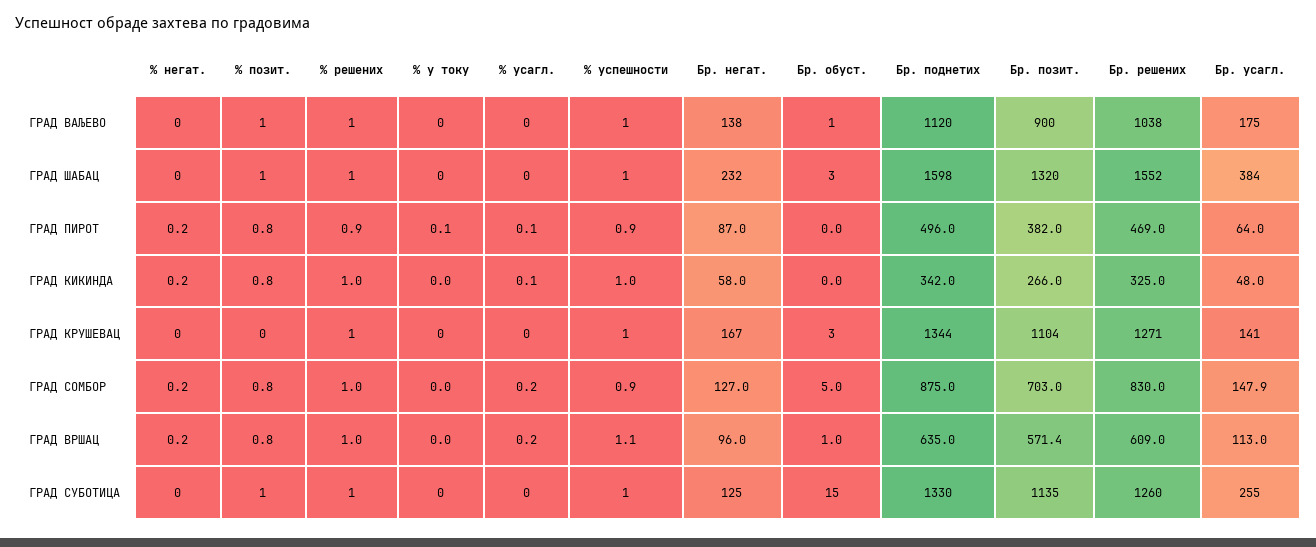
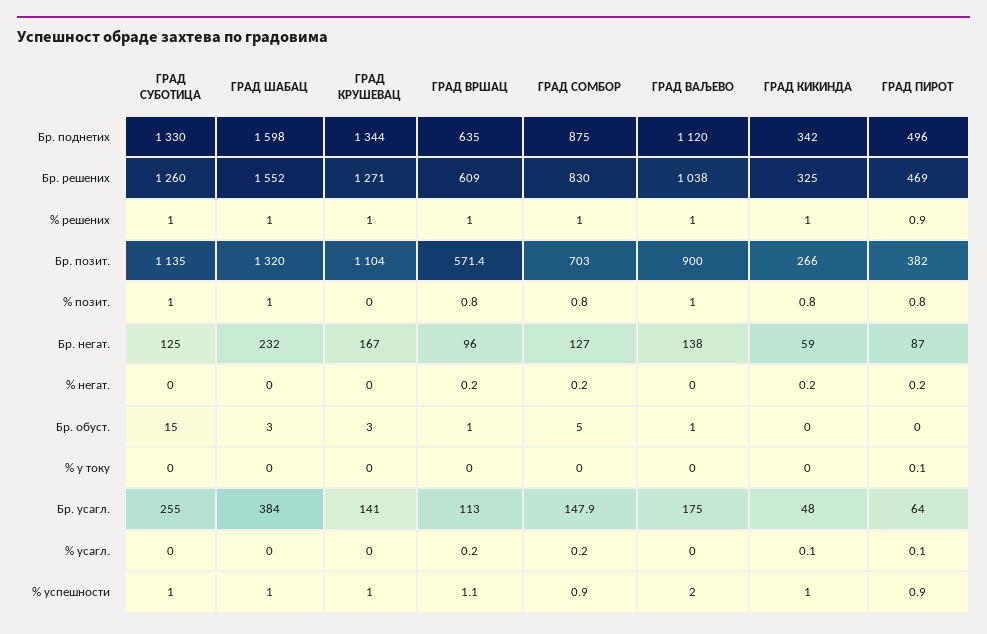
  {
    "% негат.": {
      "ГРАД ВАЉЕВО": 0,
      "ГРАД ШАБАЦ": 0,
      "ГРАД ПИРОТ": 0.2,
      "ГРАД КИКИНДА": 0.2,
      "ГРАД КРУШЕВАЦ": 0,
      "ГРАД СОМБОР": 0.2,
      "ГРАД ВРШАЦ": 0.2,
      "ГРАД СУБОТИЦА": 0
    },
    "% позит.": {
      "ГРАД ВАЉЕВО": 1,
      "ГРАД ШАБАЦ": 1,
      "ГРАД ПИРОТ": 0.8,
      "ГРАД КИКИНДА": 0.8,
      "ГРАД КРУШЕВАЦ": 0,
      "ГРАД СОМБОР": 0.8,
      "ГРАД ВРШАЦ": 0.8,
      "ГРАД СУБОТИЦА": 1
    },
    "% решених": {
      "ГРАД ВАЉЕВО": 1,
      "ГРАД ШАБАЦ": 1,
      "ГРАД ПИРОТ": 0.9,
      "ГРАД КИКИНДА": 1,
      "ГРАД КРУШЕВАЦ": 1,
      "ГРАД СОМБОР": 1,
      "ГРАД ВРШАЦ": 1,
      "ГРАД СУБОТИЦА": 1
    },
    "% у току": {
      "ГРАД ВАЉЕВО": 0,
      "ГРАД ШАБАЦ": 0,
      "ГРАД ПИРОТ": 0.1,
      "ГРАД КИКИНДА": 0,
      "ГРАД КРУШЕВАЦ": 0,
      "ГРАД СОМБОР": 0,
      "ГРАД ВРШАЦ": 0,
      "ГРАД СУБОТИЦА": 0
    },
    "% усагл.": {
      "ГРАД ВАЉЕВО": 0,
      "ГРАД ШАБАЦ": 0,
      "ГРАД ПИРОТ": 0.1,
      "ГРАД КИКИНДА": 0.1,
      "ГРАД КРУШЕВАЦ": 0,
      "ГРАД СОМБОР": 0.2,
      "ГРАД ВРШАЦ": 0.2,
      "ГРАД СУБОТИЦА": 0
    },
    "% успешности": {
-     "ГРАД ВАЉЕВО": 1,
+     "ГРАД ВАЉЕВО": 2,
      "ГРАД ШАБАЦ": 1,
      "ГРАД ПИРОТ": 0.9,
      "ГРАД КИКИНДА": 1,
      "ГРАД КРУШЕВАЦ": 1,
      "ГРАД СОМБОР": 0.9,
      "ГРАД ВРШАЦ": 1.1,
      "ГРАД СУБОТИЦА": 1
    },
    "Бр. негат.": {
      "ГРАД ВАЉЕВО": 138,
      "ГРАД ШАБАЦ": 232,
      "ГРАД ПИРОТ": 87,
-     "ГРАД КИКИНДА": 58,
+     "ГРАД КИКИНДА": 59,
      "ГРАД КРУШЕВАЦ": 167,
      "ГРАД СОМБОР": 127,
      "ГРАД ВРШАЦ": 96,
      "ГРАД СУБОТИЦА": 125
    },
    "Бр. обуст.": {
      "ГРАД ВАЉЕВО": 1,
      "ГРАД ШАБАЦ": 3,
      "ГРАД ПИРОТ": 0,
      "ГРАД КИКИНДА": 0,
      "ГРАД КРУШЕВАЦ": 3,
      "ГРАД СОМБОР": 5,
      "ГРАД ВРШАЦ": 1,
      "ГРАД СУБОТИЦА": 15
    },
    "Бр. поднетих": {
      "ГРАД ВАЉЕВО": 1120,
      "ГРАД ШАБАЦ": 1598,
      "ГРАД ПИРОТ": 496,
      "ГРАД КИКИНДА": 342,
      "ГРАД КРУШЕВАЦ": 1344,
      "ГРАД СОМБОР": 875,
      "ГРАД ВРШАЦ": 635,
      "ГРАД СУБОТИЦА": 1330
    },
    "Бр. позит.": {
      "ГРАД ВАЉЕВО": 900,
      "ГРАД ШАБАЦ": 1320,
      "ГРАД ПИРОТ": 382,
      "ГРАД КИКИНДА": 266,
      "ГРАД КРУШЕВАЦ": 1104,
      "ГРАД СОМБОР": 703,
      "ГРАД ВРШАЦ": 571.4,
      "ГРАД СУБОТИЦА": 1135
    },
    "Бр. решених": {
      "ГРАД ВАЉЕВО": 1038,
      "ГРАД ШАБАЦ": 1552,
      "ГРАД ПИРОТ": 469,
      "ГРАД КИКИНДА": 325,
      "ГРАД КРУШЕВАЦ": 1271,
      "ГРАД СОМБОР": 830,
      "ГРАД ВРШАЦ": 609,
      "ГРАД СУБОТИЦА": 1260
    },
    "Бр. усагл.": {
      "ГРАД ВАЉЕВО": 175,
      "ГРАД ШАБАЦ": 384,
      "ГРАД ПИРОТ": 64,
      "ГРАД КИКИНДА": 48,
      "ГРАД КРУШЕВАЦ": 141,
      "ГРАД СОМБОР": 147.9,
      "ГРАД ВРШАЦ": 113,
      "ГРАД СУБОТИЦА": 255
    }
  }

